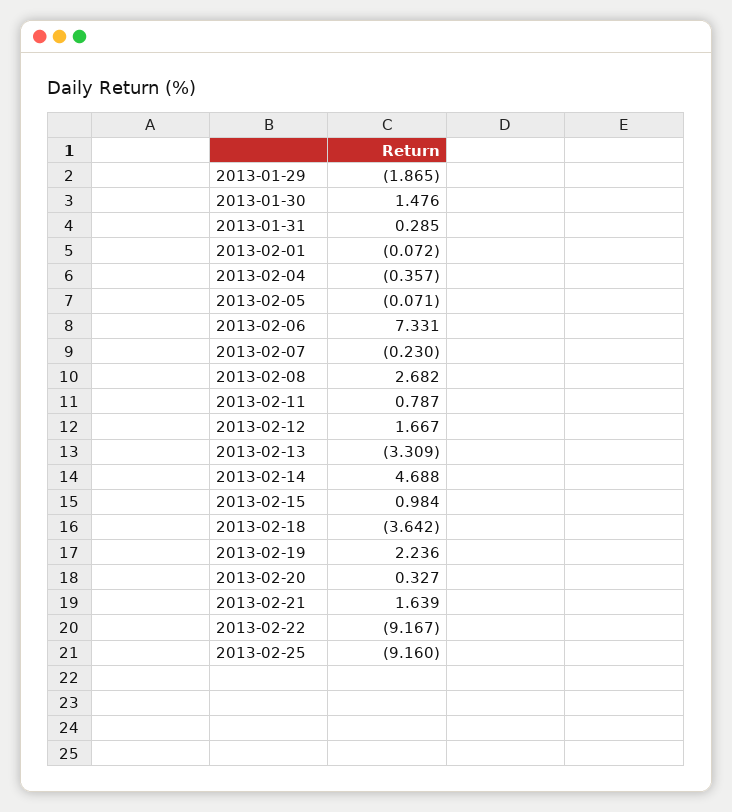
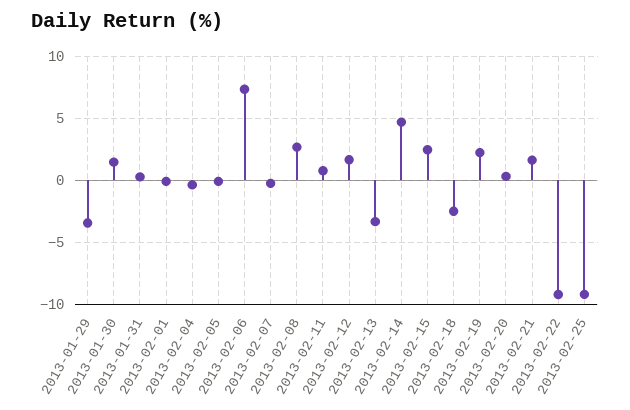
  {
-   "2013-01-29": -1.865,
+   "2013-01-29": -3.5,
    "2013-01-30": 1.476,
    "2013-01-31": 0.285,
    "2013-02-01": -0.072,
    "2013-02-04": -0.357,
    "2013-02-05": -0.071,
    "2013-02-06": 7.331,
    "2013-02-07": -0.23,
    "2013-02-08": 2.682,
    "2013-02-11": 0.787,
    "2013-02-12": 1.667,
    "2013-02-13": -3.309,
    "2013-02-14": 4.688,
-   "2013-02-15": 0.984,
+   "2013-02-15": 2.5,
-   "2013-02-18": -3.642,
+   "2013-02-18": -2.5,
    "2013-02-19": 2.236,
    "2013-02-20": 0.327,
    "2013-02-21": 1.639,
    "2013-02-22": -9.167,
    "2013-02-25": -9.16
  }

